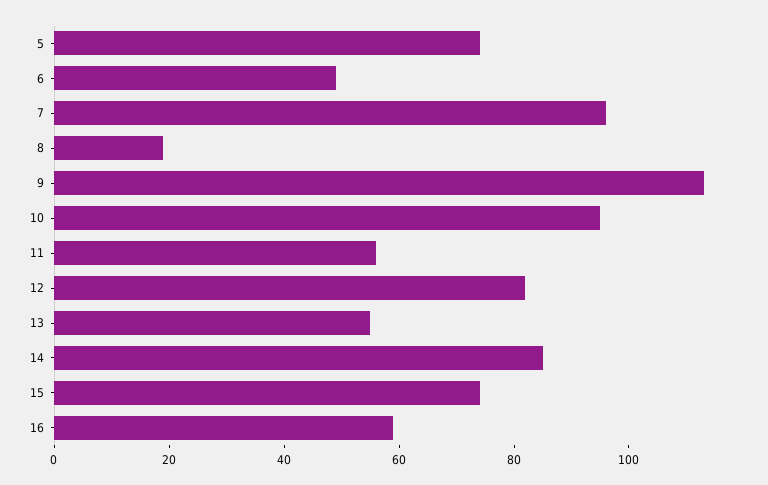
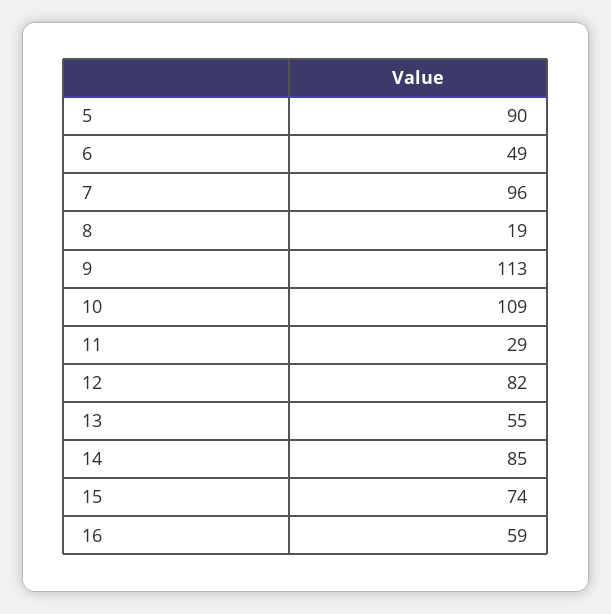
  {
-   "5": 75,
+   "5": 90,
    "6": 49,
    "7": 96,
    "8": 19,
    "9": 113,
-   "10": 95,
+   "10": 109,
-   "11": 55,
+   "11": 29,
    "12": 82,
    "13": 55,
    "14": 85,
    "15": 74,
    "16": 59
  }

